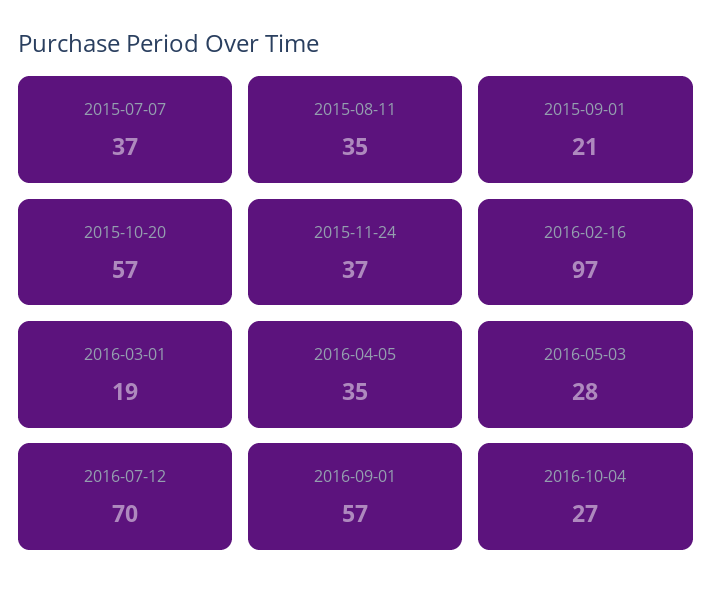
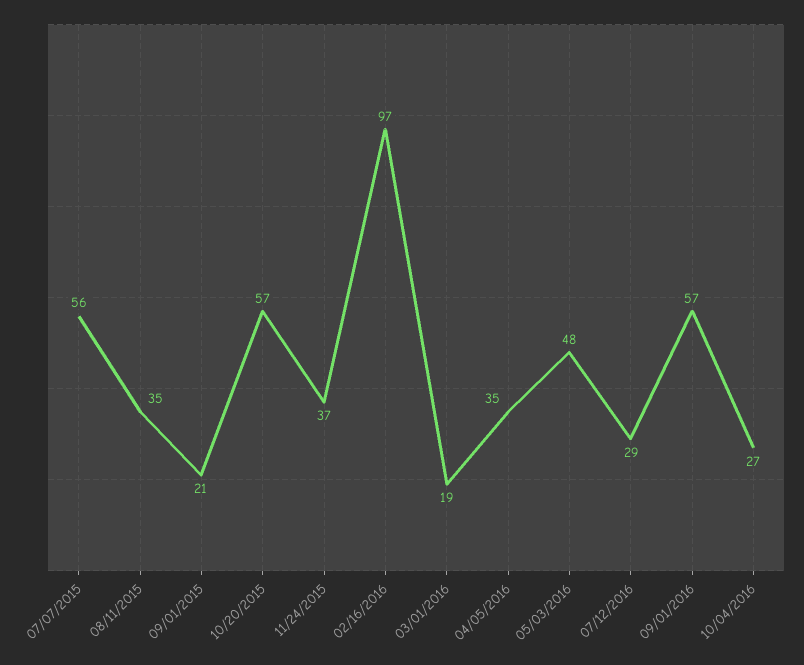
  {
-   "2015-07-07": 37,
+   "2015-07-07": 56,
    "2015-08-11": 35,
    "2015-09-01": 21,
    "2015-10-20": 57,
    "2015-11-24": 37,
    "2016-02-16": 97,
    "2016-03-01": 19,
    "2016-04-05": 35,
-   "2016-05-03": 28,
+   "2016-05-03": 48,
-   "2016-07-12": 70,
+   "2016-07-12": 29,
    "2016-09-01": 57,
    "2016-10-04": 27
  }

